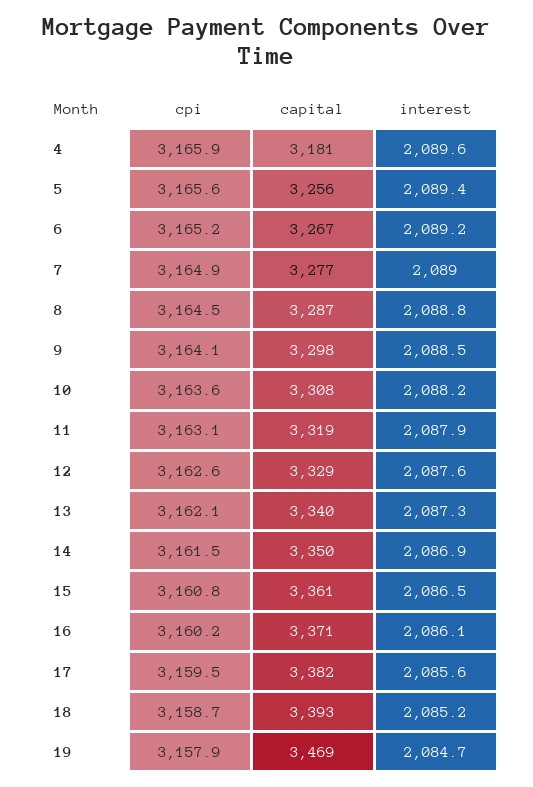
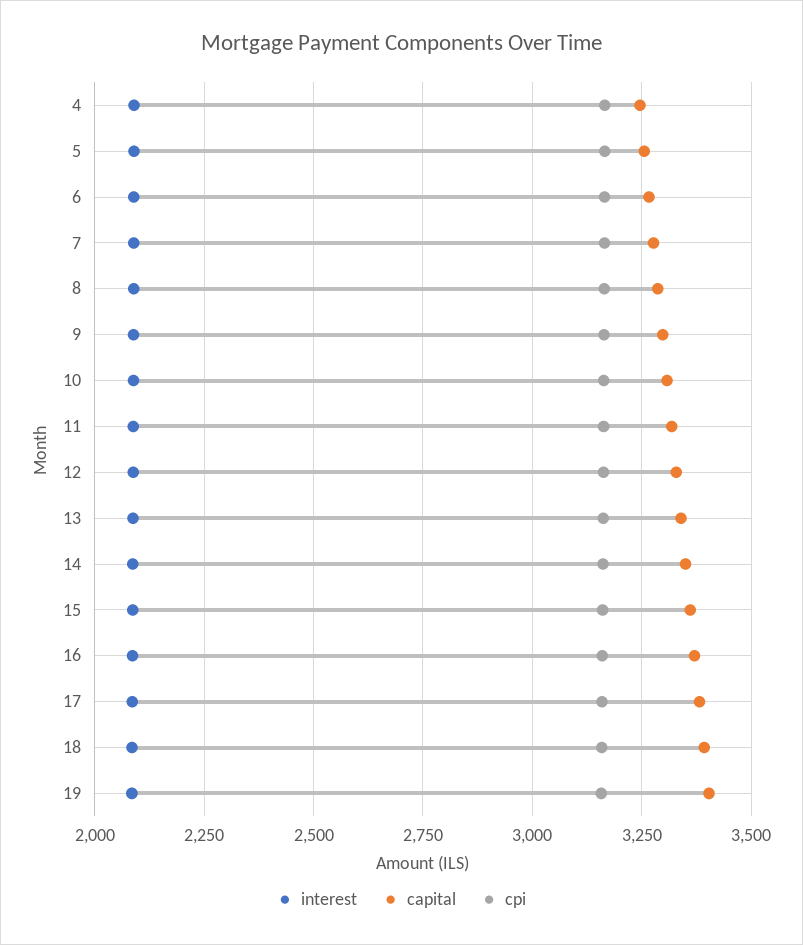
  {
    "cpi": {
      "4": 3165.9,
      "5": 3165.6,
      "6": 3165.2,
      "7": 3164.9,
      "8": 3164.5,
      "9": 3164.1,
      "10": 3163.6,
      "11": 3163.1,
      "12": 3162.6,
      "13": 3162.1,
      "14": 3161.5,
      "15": 3160.8,
      "16": 3160.2,
      "17": 3159.5,
      "18": 3158.7,
      "19": 3157.9
    },
    "capital": {
-     "4": 3181,
+     "4": 3250,
      "5": 3256,
      "6": 3267,
      "7": 3277,
      "8": 3287,
      "9": 3298,
      "10": 3308,
      "11": 3319,
      "12": 3329,
      "13": 3340,
      "14": 3350,
      "15": 3361,
      "16": 3371,
      "17": 3382,
      "18": 3393,
-     "19": 3469
+     "19": 3400
    },
    "interest": {
      "4": 2089.6,
      "5": 2089.4,
      "6": 2089.2,
      "7": 2089,
      "8": 2088.8,
      "9": 2088.5,
      "10": 2088.2,
      "11": 2087.9,
      "12": 2087.6,
      "13": 2087.3,
      "14": 2086.9,
      "15": 2086.5,
      "16": 2086.1,
      "17": 2085.6,
      "18": 2085.2,
      "19": 2084.7
    }
  }

